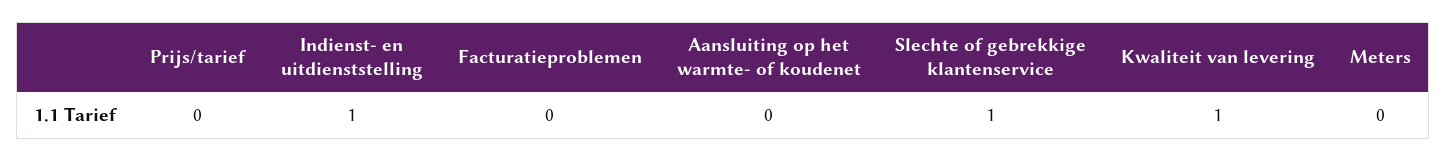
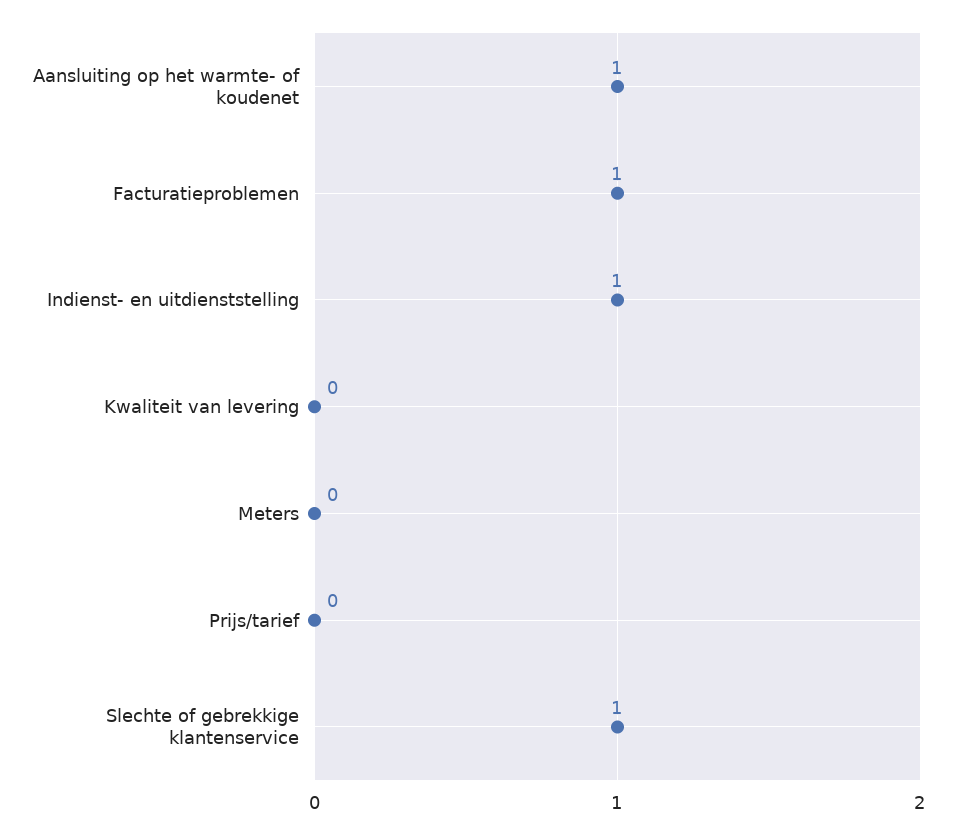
  {
    "Prijs/tarief": 0,
    "Indienst- en uitdienststelling": 1,
-   "Facturatieproblemen": 0,
+   "Facturatieproblemen": 1,
-   "Aansluiting op het warmte- of koudenet": 0,
+   "Aansluiting op het warmte- of koudenet": 1,
    "Slechte of gebrekkige klantenservice": 1,
-   "Kwaliteit van levering": 1,
+   "Kwaliteit van levering": 0,
    "Meters": 0
  }

